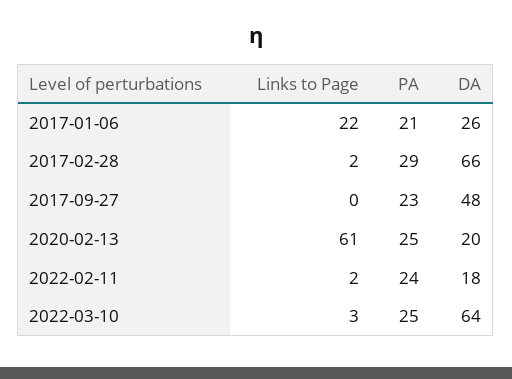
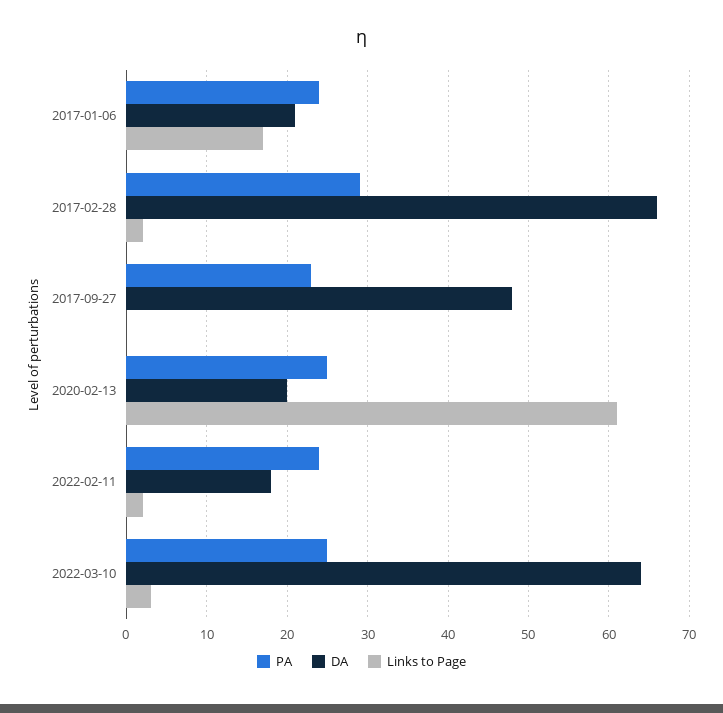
  {
    "Links to Page": {
-     "2017-01-06": 22,
+     "2017-01-06": 17,
      "2017-02-28": 2,
      "2017-09-27": 0,
      "2020-02-13": 61,
      "2022-02-11": 2,
      "2022-03-10": 3
    },
    "PA": {
-     "2017-01-06": 21,
+     "2017-01-06": 24,
      "2017-02-28": 29,
      "2017-09-27": 23,
      "2020-02-13": 25,
      "2022-02-11": 24,
      "2022-03-10": 25
    },
    "DA": {
-     "2017-01-06": 26,
+     "2017-01-06": 21,
      "2017-02-28": 66,
      "2017-09-27": 48,
      "2020-02-13": 20,
      "2022-02-11": 18,
      "2022-03-10": 64
    }
  }

